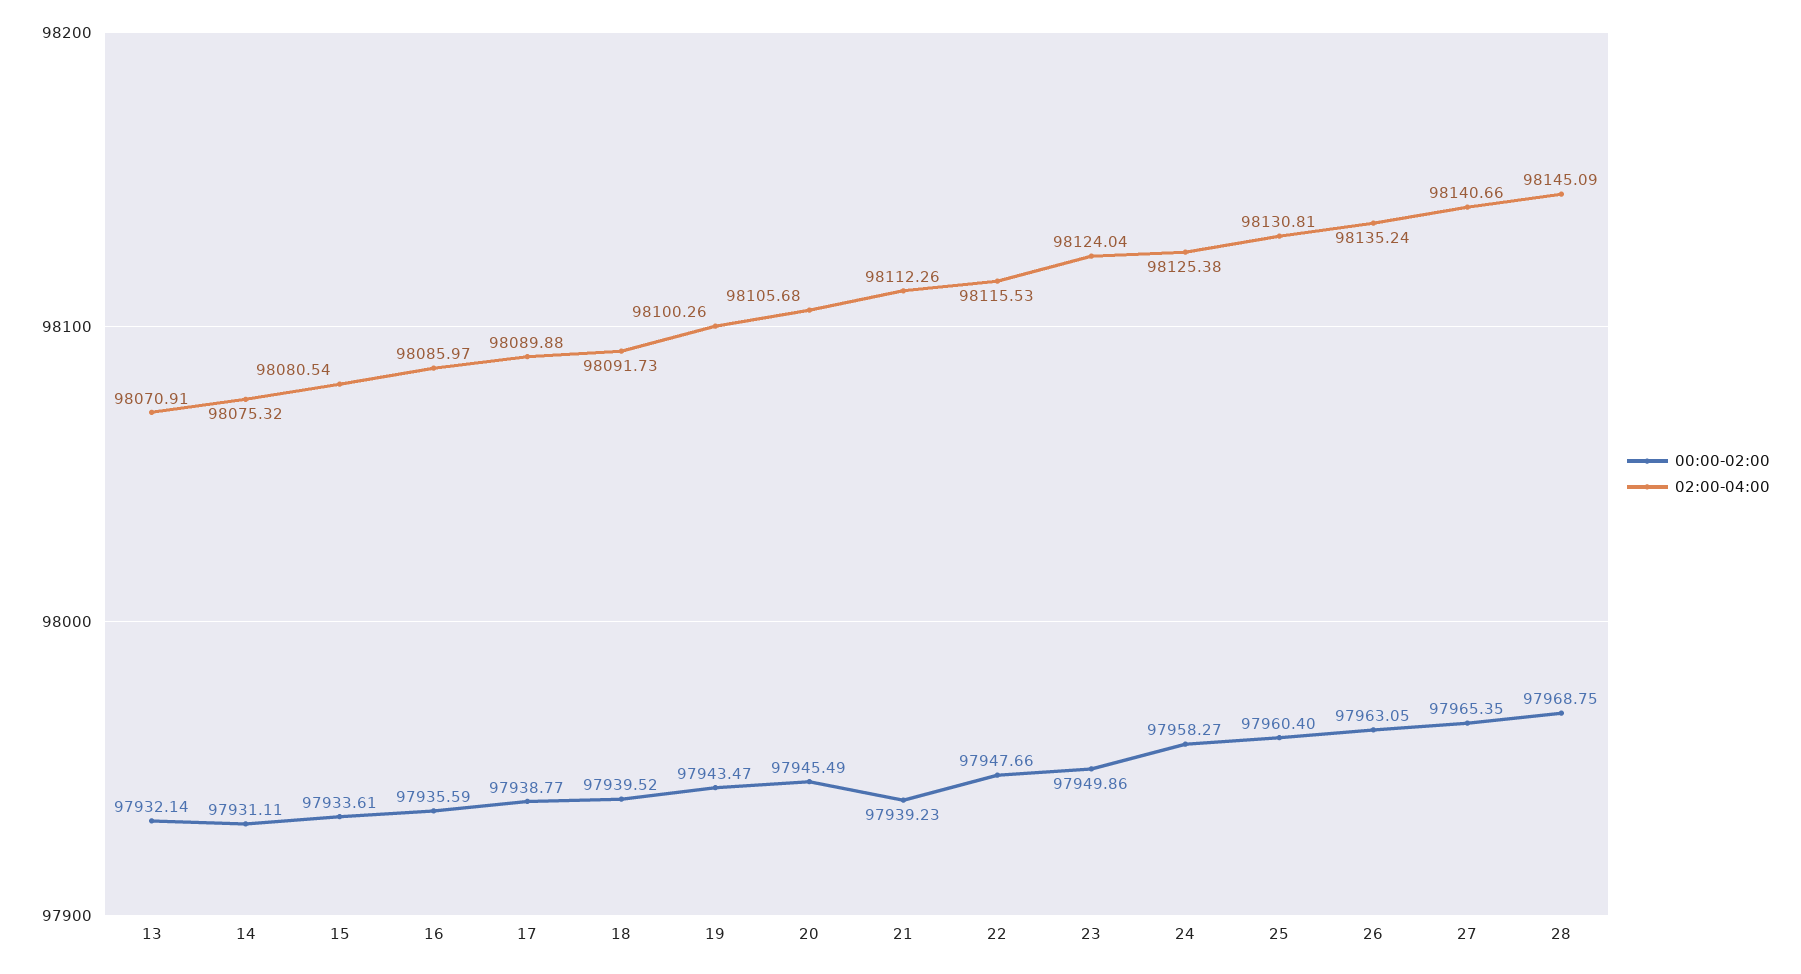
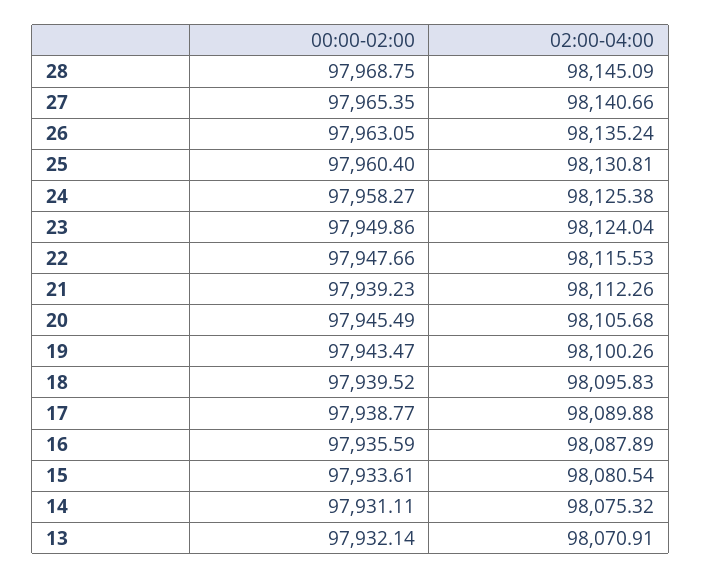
  {
    "00:00-02:00": {
      "13": 97932.14,
      "14": 97931.11,
      "15": 97933.61,
      "16": 97935.59,
      "17": 97938.77,
      "18": 97939.52,
      "19": 97943.47,
      "20": 97945.49,
      "21": 97939.23,
      "22": 97947.66,
      "23": 97949.86,
      "24": 97958.27,
      "25": 97960.4,
      "26": 97963.05,
      "27": 97965.35,
      "28": 97968.75
    },
    "02:00-04:00": {
      "13": 98070.91,
      "14": 98075.32,
      "15": 98080.54,
-     "16": 98085.97,
+     "16": 98087.89,
      "17": 98089.88,
-     "18": 98091.73,
+     "18": 98095.83,
      "19": 98100.26,
      "20": 98105.68,
      "21": 98112.26,
      "22": 98115.53,
      "23": 98124.04,
      "24": 98125.38,
      "25": 98130.81,
      "26": 98135.24,
      "27": 98140.66,
      "28": 98145.09
    }
  }

